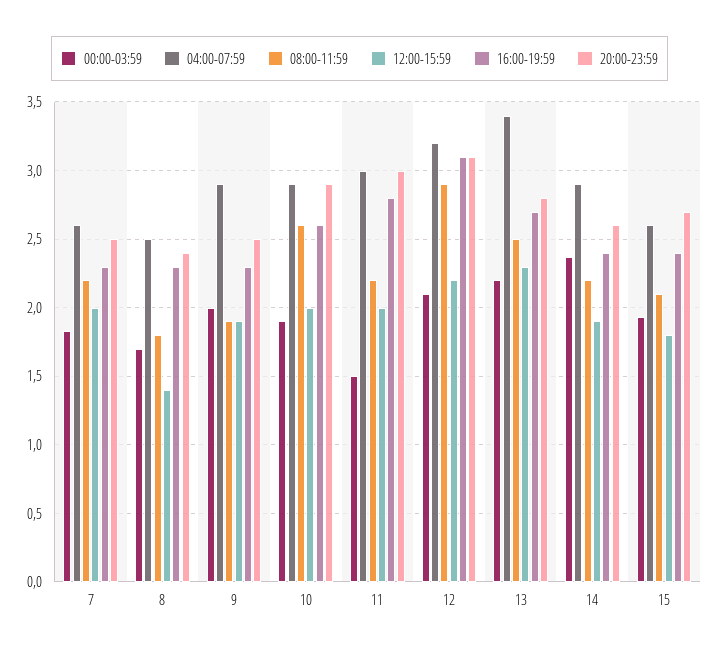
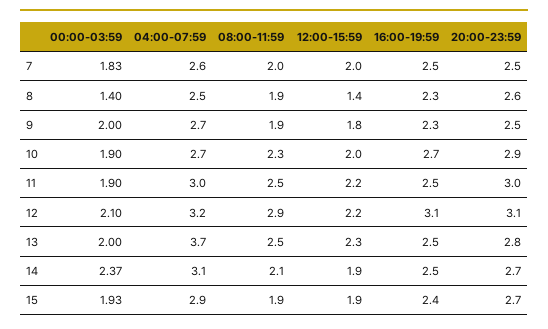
  {
    "00:00-03:59": {
      "7": 1.83,
-     "8": 1.7,
+     "8": 1.4,
      "9": 2,
      "10": 1.9,
-     "11": 1.5,
+     "11": 1.9,
      "12": 2.1,
-     "13": 2.2,
+     "13": 2,
      "14": 2.37,
      "15": 1.93
    },
    "04:00-07:59": {
      "7": 2.6,
      "8": 2.5,
-     "9": 2.9,
+     "9": 2.7,
-     "10": 2.9,
+     "10": 2.7,
      "11": 3,
      "12": 3.2,
-     "13": 3.4,
+     "13": 3.7,
-     "14": 2.9,
+     "14": 3.1,
-     "15": 2.6
+     "15": 2.9
    },
    "08:00-11:59": {
-     "7": 2.2,
+     "7": 2,
-     "8": 1.8,
+     "8": 1.9,
      "9": 1.9,
-     "10": 2.6,
+     "10": 2.3,
-     "11": 2.2,
+     "11": 2.5,
      "12": 2.9,
      "13": 2.5,
-     "14": 2.2,
+     "14": 2.1,
-     "15": 2.1
+     "15": 1.9
    },
    "12:00-15:59": {
      "7": 2,
      "8": 1.4,
-     "9": 1.9,
+     "9": 1.8,
      "10": 2,
-     "11": 2,
+     "11": 2.2,
      "12": 2.2,
      "13": 2.3,
      "14": 1.9,
-     "15": 1.8
+     "15": 1.9
    },
    "16:00-19:59": {
-     "7": 2.3,
+     "7": 2.5,
      "8": 2.3,
      "9": 2.3,
-     "10": 2.6,
+     "10": 2.7,
-     "11": 2.8,
+     "11": 2.5,
      "12": 3.1,
-     "13": 2.7,
+     "13": 2.5,
-     "14": 2.4,
+     "14": 2.5,
      "15": 2.4
    },
    "20:00-23:59": {
      "7": 2.5,
-     "8": 2.4,
+     "8": 2.6,
      "9": 2.5,
      "10": 2.9,
      "11": 3,
      "12": 3.1,
      "13": 2.8,
-     "14": 2.6,
+     "14": 2.7,
      "15": 2.7
    }
  }

